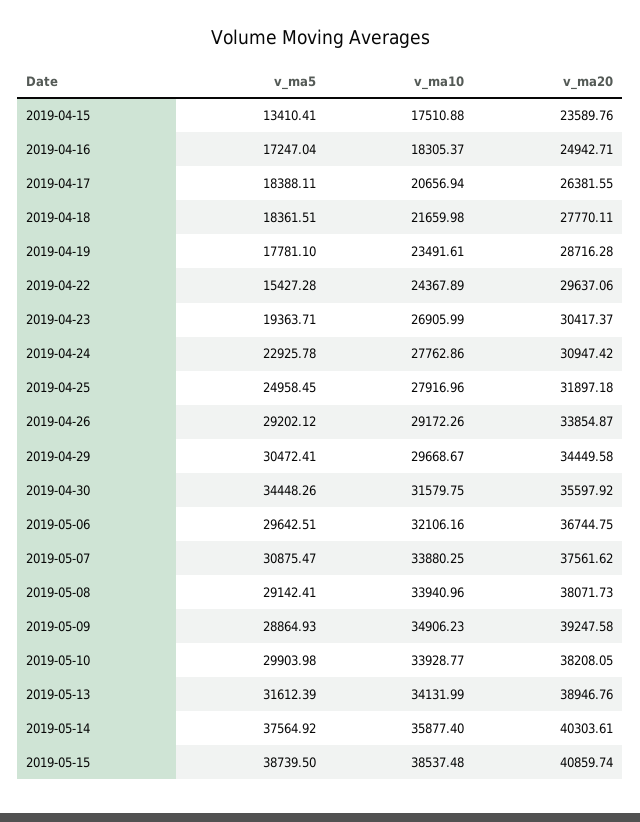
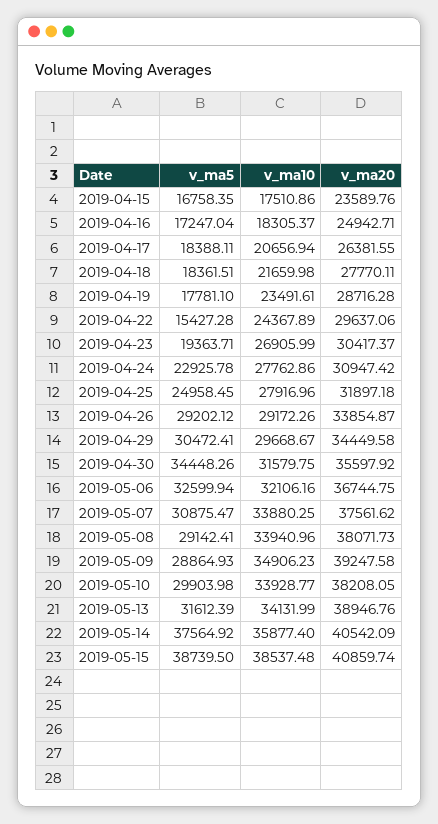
  {
    "v_ma5": {
-     "2019-04-15": 13410.41,
+     "2019-04-15": 16758.35,
      "2019-04-16": 17247.04,
      "2019-04-17": 18388.11,
      "2019-04-18": 18361.51,
      "2019-04-19": 17781.1,
      "2019-04-22": 15427.28,
      "2019-04-23": 19363.71,
      "2019-04-24": 22925.78,
      "2019-04-25": 24958.45,
      "2019-04-26": 29202.12,
      "2019-04-29": 30472.41,
      "2019-04-30": 34448.26,
-     "2019-05-06": 29642.51,
+     "2019-05-06": 32599.94,
      "2019-05-07": 30875.47,
      "2019-05-08": 29142.41,
      "2019-05-09": 28864.93,
      "2019-05-10": 29903.98,
      "2019-05-13": 31612.39,
      "2019-05-14": 37564.92,
      "2019-05-15": 38739.5
    },
    "v_ma10": {
-     "2019-04-15": 17510.88,
+     "2019-04-15": 17510.86,
      "2019-04-16": 18305.37,
      "2019-04-17": 20656.94,
      "2019-04-18": 21659.98,
      "2019-04-19": 23491.61,
      "2019-04-22": 24367.89,
      "2019-04-23": 26905.99,
      "2019-04-24": 27762.86,
      "2019-04-25": 27916.96,
      "2019-04-26": 29172.26,
      "2019-04-29": 29668.67,
      "2019-04-30": 31579.75,
      "2019-05-06": 32106.16,
      "2019-05-07": 33880.25,
      "2019-05-08": 33940.96,
      "2019-05-09": 34906.23,
      "2019-05-10": 33928.77,
      "2019-05-13": 34131.99,
      "2019-05-14": 35877.4,
      "2019-05-15": 38537.48
    },
    "v_ma20": {
      "2019-04-15": 23589.76,
      "2019-04-16": 24942.71,
      "2019-04-17": 26381.55,
      "2019-04-18": 27770.11,
      "2019-04-19": 28716.28,
      "2019-04-22": 29637.06,
      "2019-04-23": 30417.37,
      "2019-04-24": 30947.42,
      "2019-04-25": 31897.18,
      "2019-04-26": 33854.87,
      "2019-04-29": 34449.58,
      "2019-04-30": 35597.92,
      "2019-05-06": 36744.75,
      "2019-05-07": 37561.62,
      "2019-05-08": 38071.73,
      "2019-05-09": 39247.58,
      "2019-05-10": 38208.05,
      "2019-05-13": 38946.76,
-     "2019-05-14": 40303.61,
+     "2019-05-14": 40542.09,
      "2019-05-15": 40859.74
    }
  }

